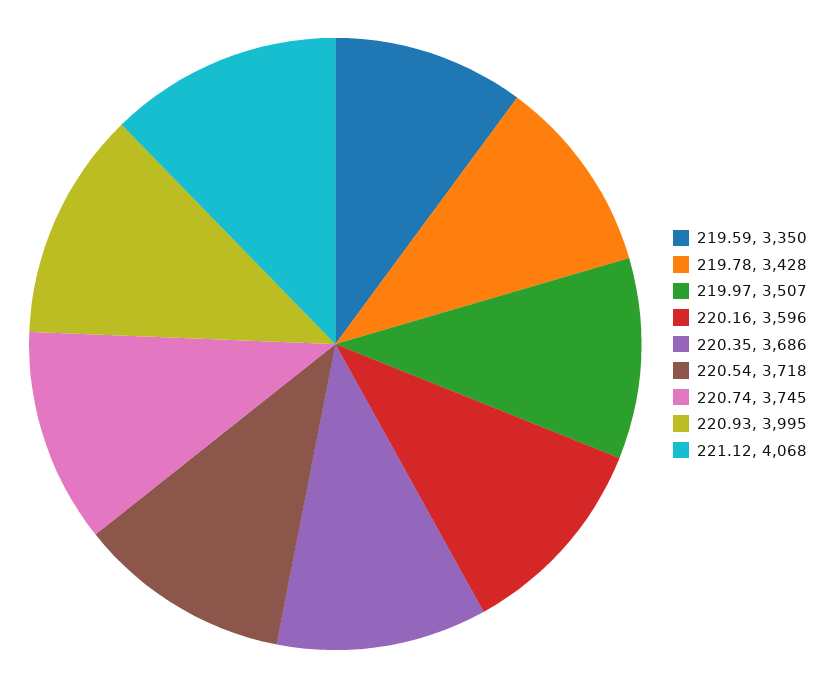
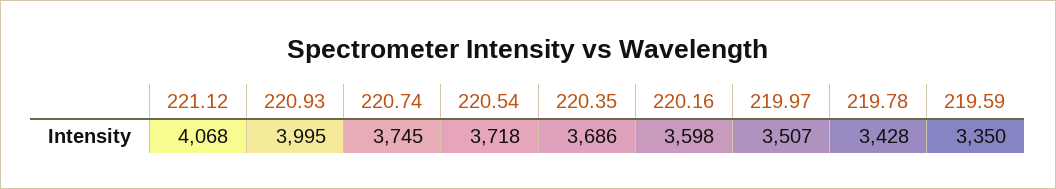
  {
    "219.59": 3350,
    "219.78": 3428,
    "219.97": 3507,
-   "220.16": 3596,
+   "220.16": 3598,
    "220.35": 3686,
    "220.54": 3718,
    "220.74": 3745,
    "220.93": 3995,
    "221.12": 4068
  }

